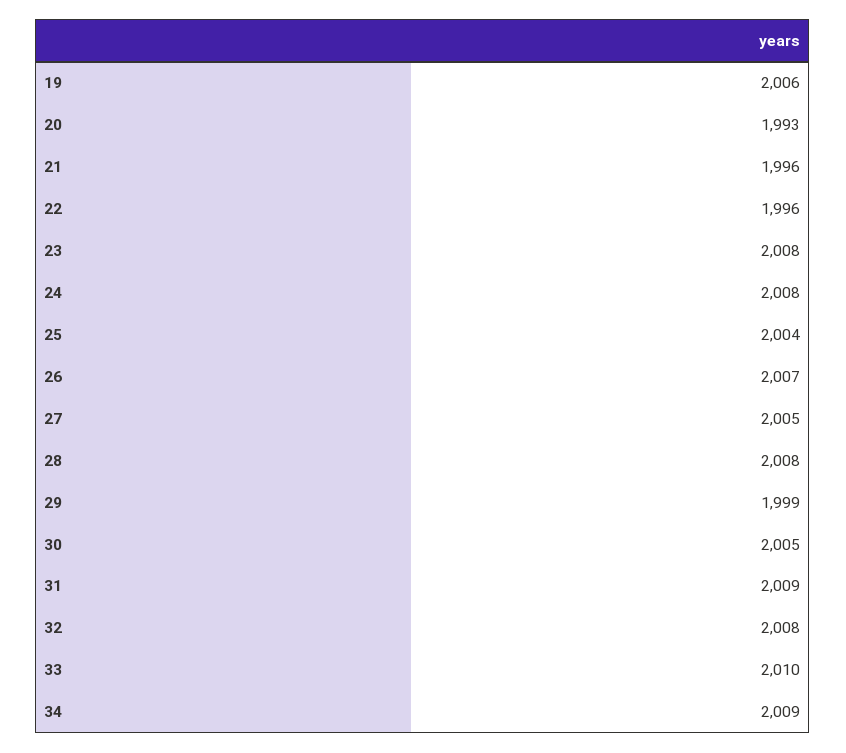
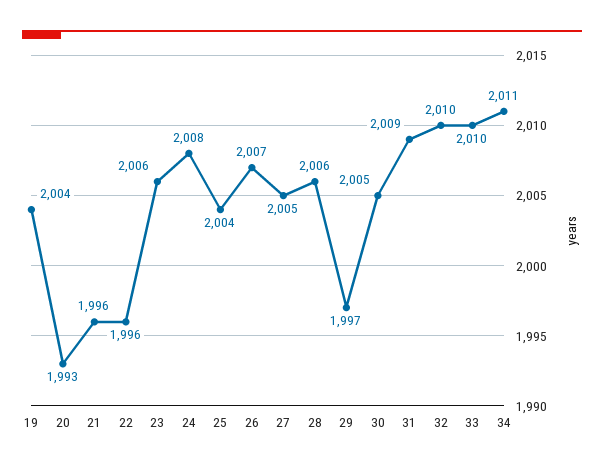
  {
-   "19": 2006,
+   "19": 2004,
    "20": 1993,
    "21": 1996,
    "22": 1996,
-   "23": 2008,
+   "23": 2006,
    "24": 2008,
    "25": 2004,
    "26": 2007,
    "27": 2005,
-   "28": 2008,
+   "28": 2006,
-   "29": 1999,
+   "29": 1997,
    "30": 2005,
    "31": 2009,
-   "32": 2008,
+   "32": 2010,
    "33": 2010,
-   "34": 2009
+   "34": 2011
  }

